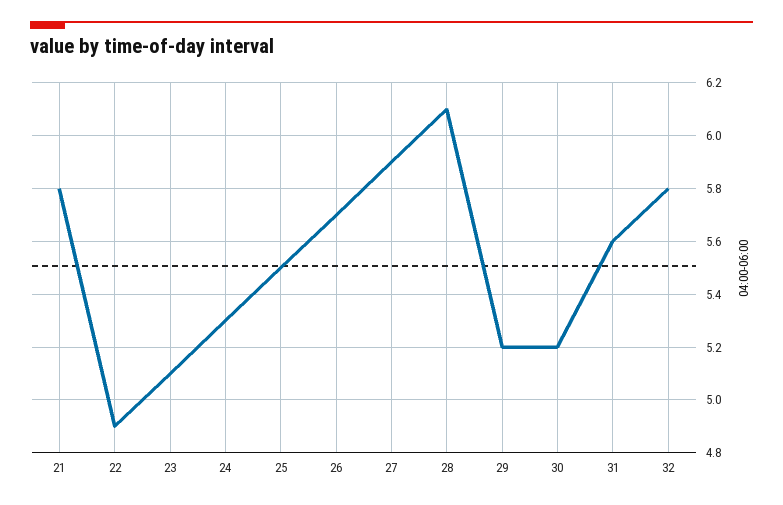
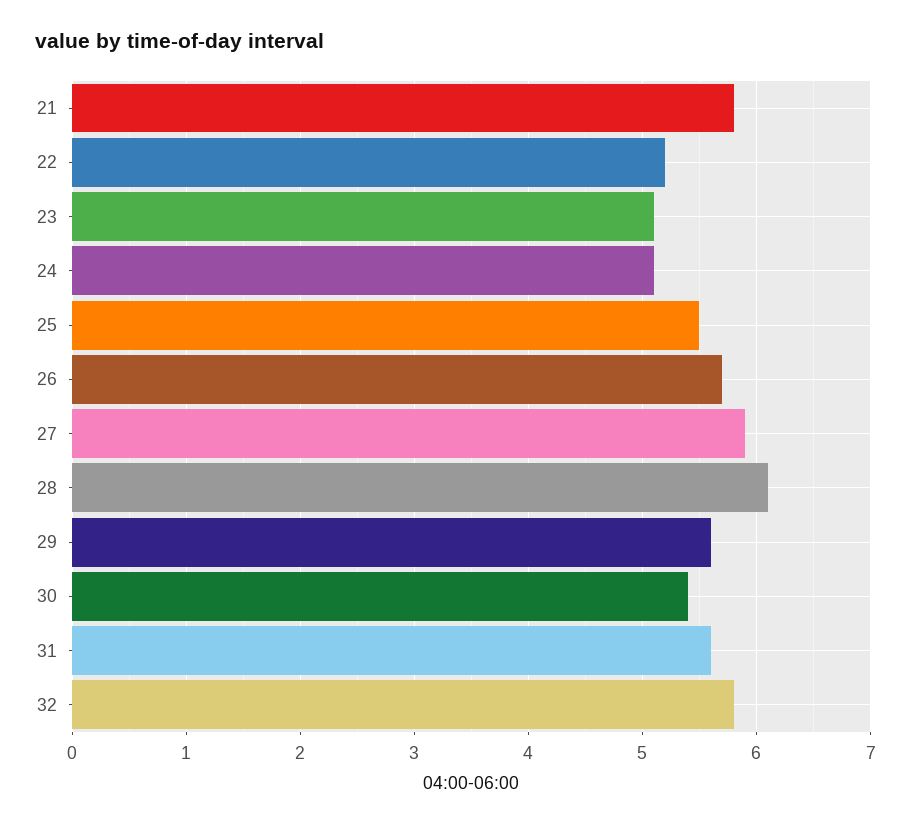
  {
    "21": 5.8,
-   "22": 4.9,
+   "22": 5.2,
    "23": 5.1,
-   "24": 5.3,
+   "24": 5.1,
    "25": 5.5,
    "26": 5.7,
    "27": 5.9,
    "28": 6.1,
-   "29": 5.2,
+   "29": 5.6,
-   "30": 5.2,
+   "30": 5.4,
    "31": 5.6,
    "32": 5.8
  }

